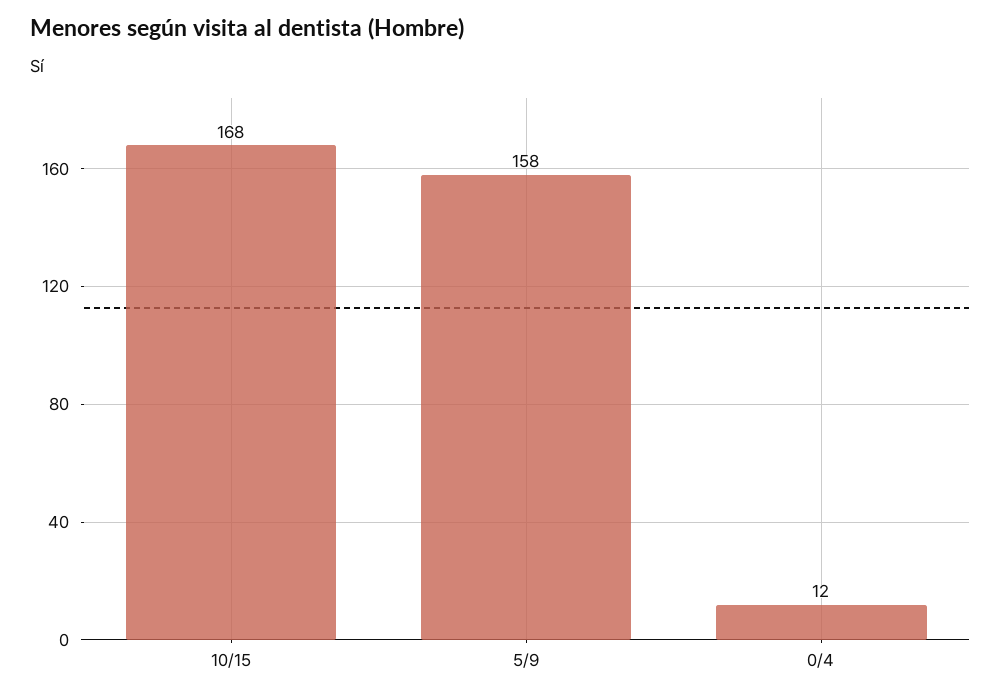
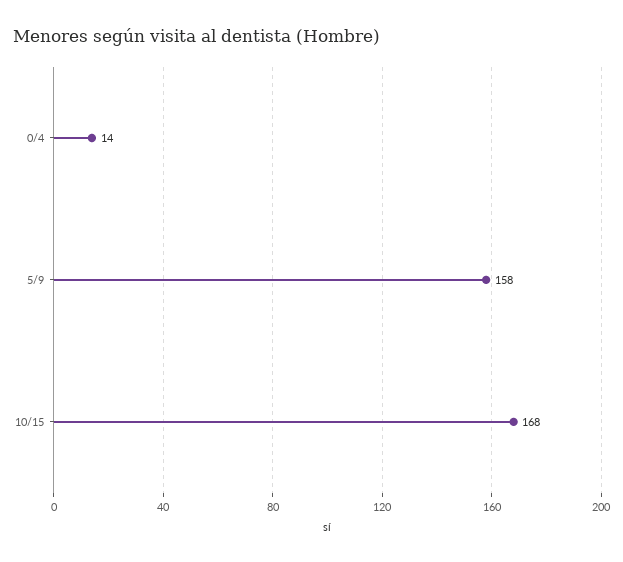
  {
    "10/15": 168,
    "5/9": 158,
-   "0/4": 12
+   "0/4": 14
  }

